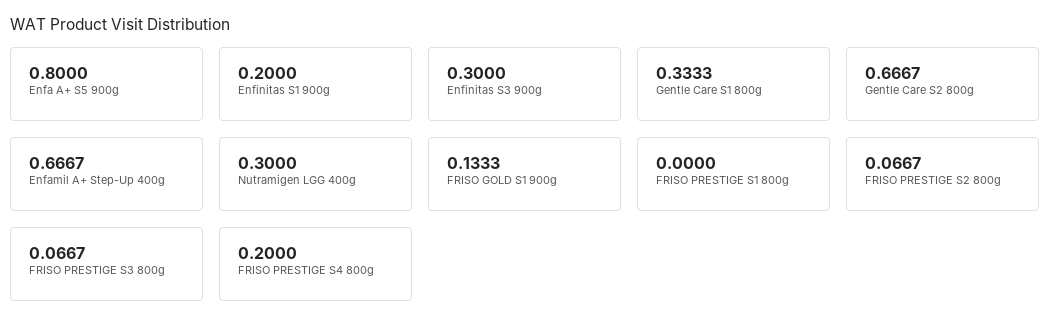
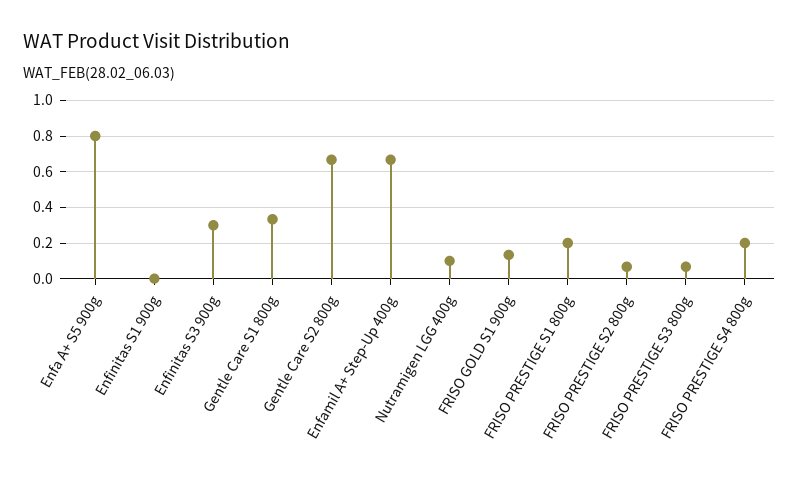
  {
    "Enfa A+ S5 900g": 0.8,
-   "Enfinitas S1 900g": 0.2,
+   "Enfinitas S1 900g": 0,
    "Enfinitas S3 900g": 0.3,
    "Gentle Care S1 800g": 0.3333,
    "Gentle Care S2 800g": 0.6667,
    "Enfamil A+ Step-Up 400g": 0.6667,
-   "Nutramigen LGG 400g": 0.3,
+   "Nutramigen LGG 400g": 0.1,
    "FRISO GOLD S1 900g": 0.1333,
-   "FRISO PRESTIGE S1 800g": 0,
+   "FRISO PRESTIGE S1 800g": 0.2,
    "FRISO PRESTIGE S2 800g": 0.0667,
    "FRISO PRESTIGE S3 800g": 0.0667,
    "FRISO PRESTIGE S4 800g": 0.2
  }

